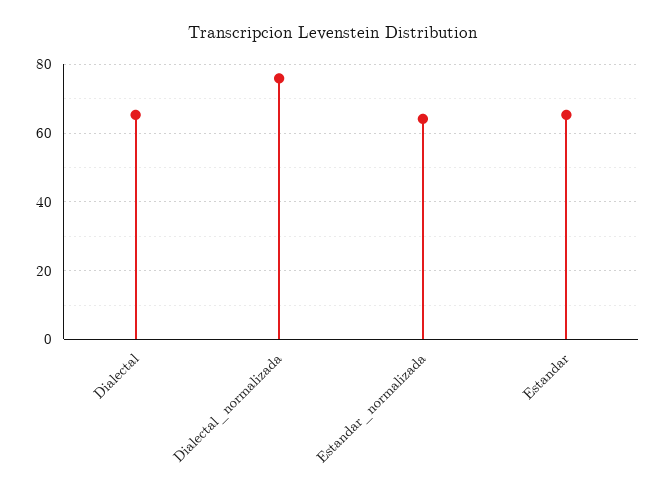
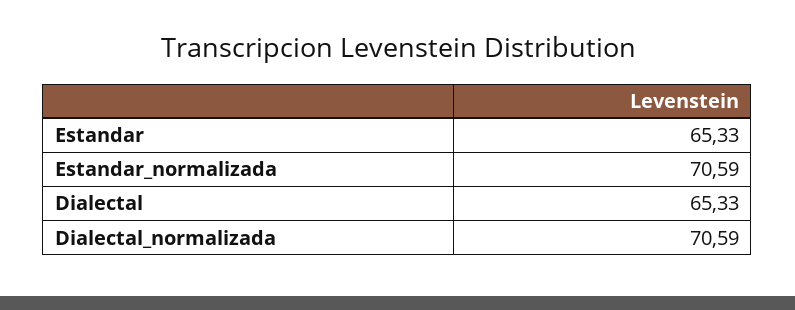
  {
    "Dialectal": 65.33,
-   "Dialectal_normalizada": 76,
+   "Dialectal_normalizada": 70.59,
-   "Estandar_normalizada": 64,
+   "Estandar_normalizada": 70.59,
    "Estandar": 65.33
  }

